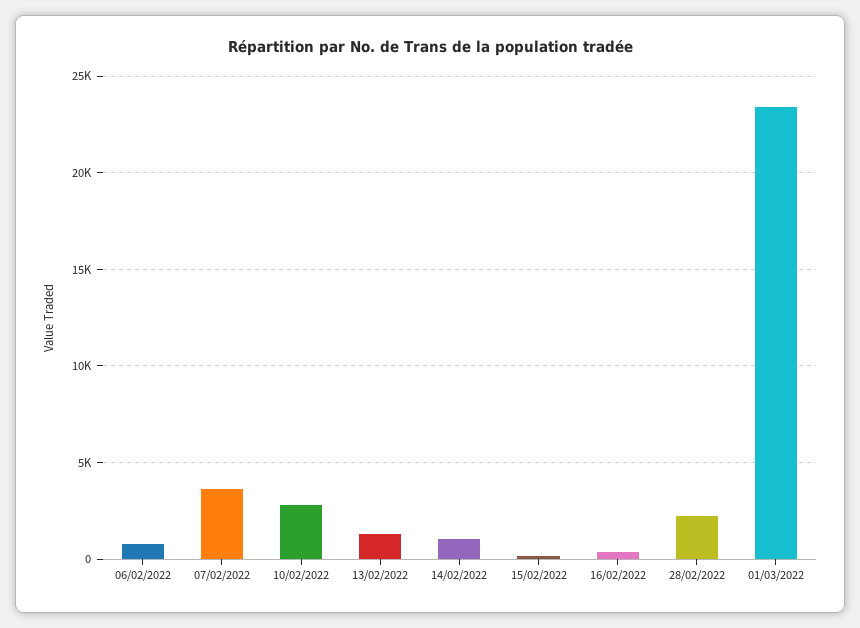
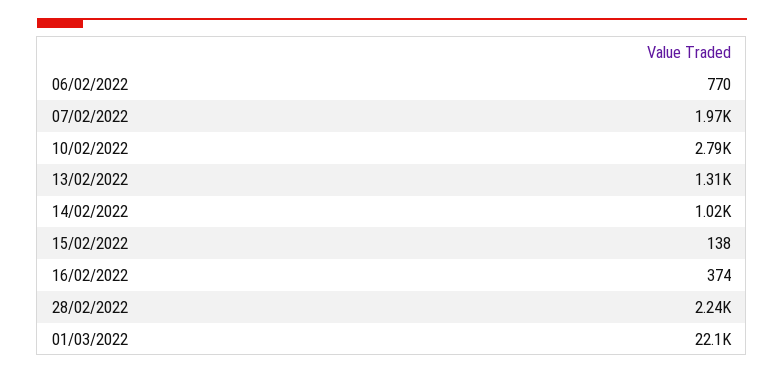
  {
    "06/02/2022": 770,
-   "07/02/2022": 3500,
+   "07/02/2022": 1970,
    "10/02/2022": 2790,
    "13/02/2022": 1310,
    "14/02/2022": 1020,
    "15/02/2022": 138,
    "16/02/2022": 374,
    "28/02/2022": 2240,
-   "01/03/2022": 23500
+   "01/03/2022": 22100
  }

